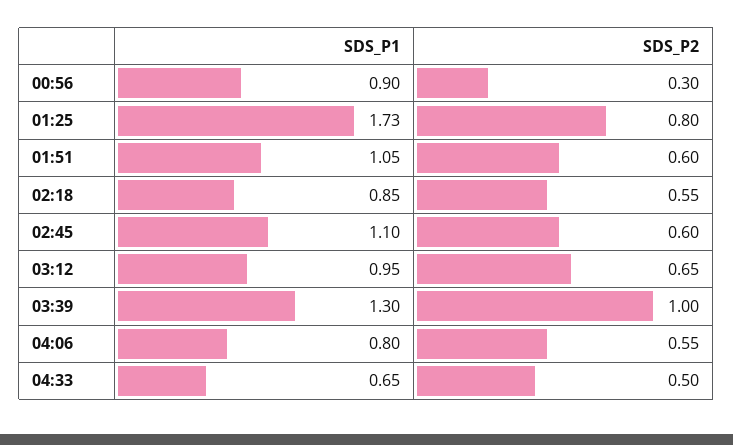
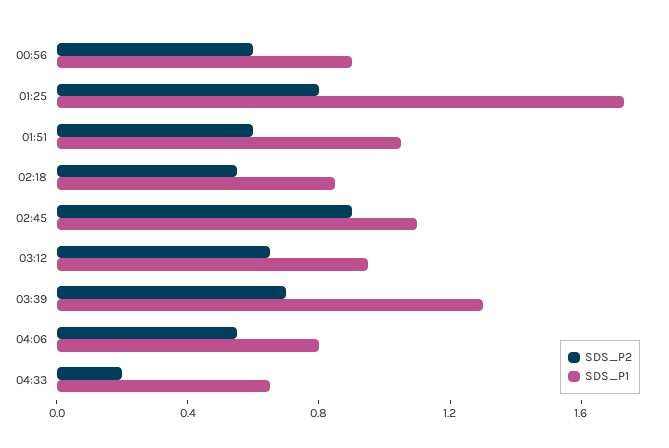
  {
    "SDS_P1": {
      "00:56": 0.9,
      "01:25": 1.73,
      "01:51": 1.05,
      "02:18": 0.85,
      "02:45": 1.1,
      "03:12": 0.95,
      "03:39": 1.3,
      "04:06": 0.8,
      "04:33": 0.65
    },
    "SDS_P2": {
-     "00:56": 0.3,
+     "00:56": 0.6,
      "01:25": 0.8,
      "01:51": 0.6,
      "02:18": 0.55,
-     "02:45": 0.6,
+     "02:45": 0.9,
      "03:12": 0.65,
-     "03:39": 1,
+     "03:39": 0.7,
      "04:06": 0.55,
-     "04:33": 0.5
+     "04:33": 0.2
    }
  }

